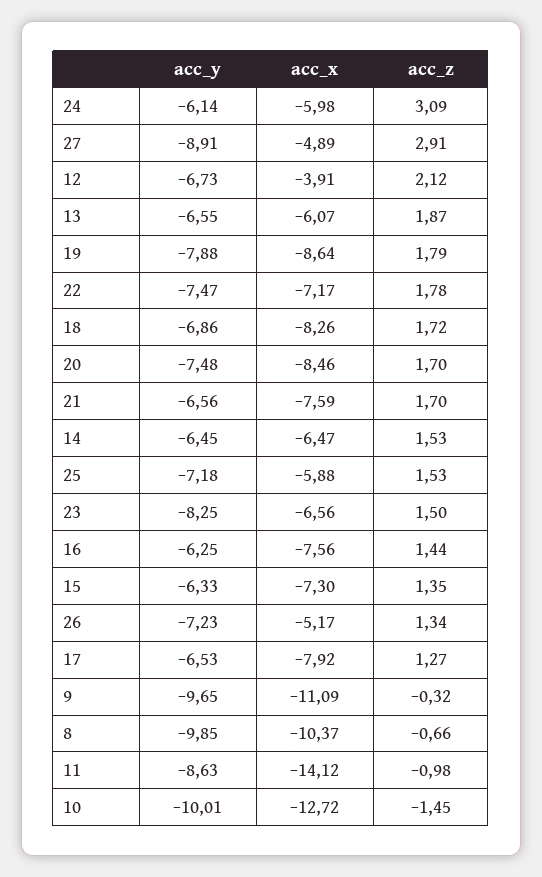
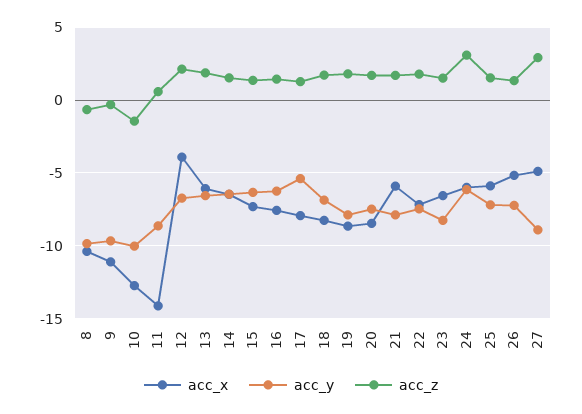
  {
    "acc_y": {
      "24": -6.14,
      "27": -8.91,
      "12": -6.73,
      "13": -6.55,
      "19": -7.88,
      "22": -7.47,
      "18": -6.86,
      "20": -7.48,
-     "21": -6.56,
+     "21": -8,
      "14": -6.45,
      "25": -7.18,
      "23": -8.25,
      "16": -6.25,
      "15": -6.33,
      "26": -7.23,
-     "17": -6.53,
+     "17": -5.5,
      "9": -9.65,
      "8": -9.85,
      "11": -8.63,
      "10": -10.01
    },
    "acc_x": {
      "24": -5.98,
      "27": -4.89,
      "12": -3.91,
      "13": -6.07,
      "19": -8.64,
      "22": -7.17,
      "18": -8.26,
      "20": -8.46,
-     "21": -7.59,
+     "21": -6,
      "14": -6.47,
      "25": -5.88,
      "23": -6.56,
      "16": -7.56,
      "15": -7.3,
      "26": -5.17,
      "17": -7.92,
      "9": -11.09,
      "8": -10.37,
      "11": -14.12,
      "10": -12.72
    },
    "acc_z": {
      "24": 3.09,
      "27": 2.91,
      "12": 2.12,
      "13": 1.87,
      "19": 1.79,
      "22": 1.78,
      "18": 1.72,
      "20": 1.7,
      "21": 1.7,
      "14": 1.53,
      "25": 1.53,
      "23": 1.5,
      "16": 1.44,
      "15": 1.35,
      "26": 1.34,
      "17": 1.27,
      "9": -0.32,
      "8": -0.66,
-     "11": -0.98,
+     "11": 0.5,
      "10": -1.45
    }
  }

